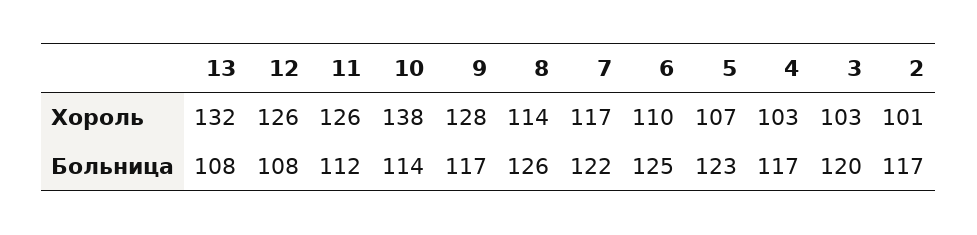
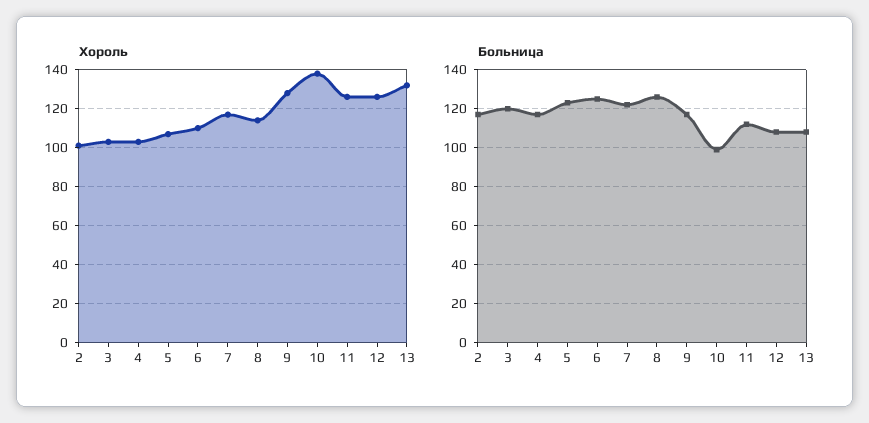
  {
    "Хороль": {
      "13": 132,
      "12": 126,
      "11": 126,
      "10": 138,
      "9": 128,
      "8": 114,
      "7": 117,
      "6": 110,
      "5": 107,
      "4": 103,
      "3": 103,
      "2": 101
    },
    "Больница": {
      "13": 108,
      "12": 108,
      "11": 112,
-     "10": 114,
+     "10": 100,
      "9": 117,
      "8": 126,
      "7": 122,
      "6": 125,
      "5": 123,
      "4": 117,
      "3": 120,
      "2": 117
    }
  }

